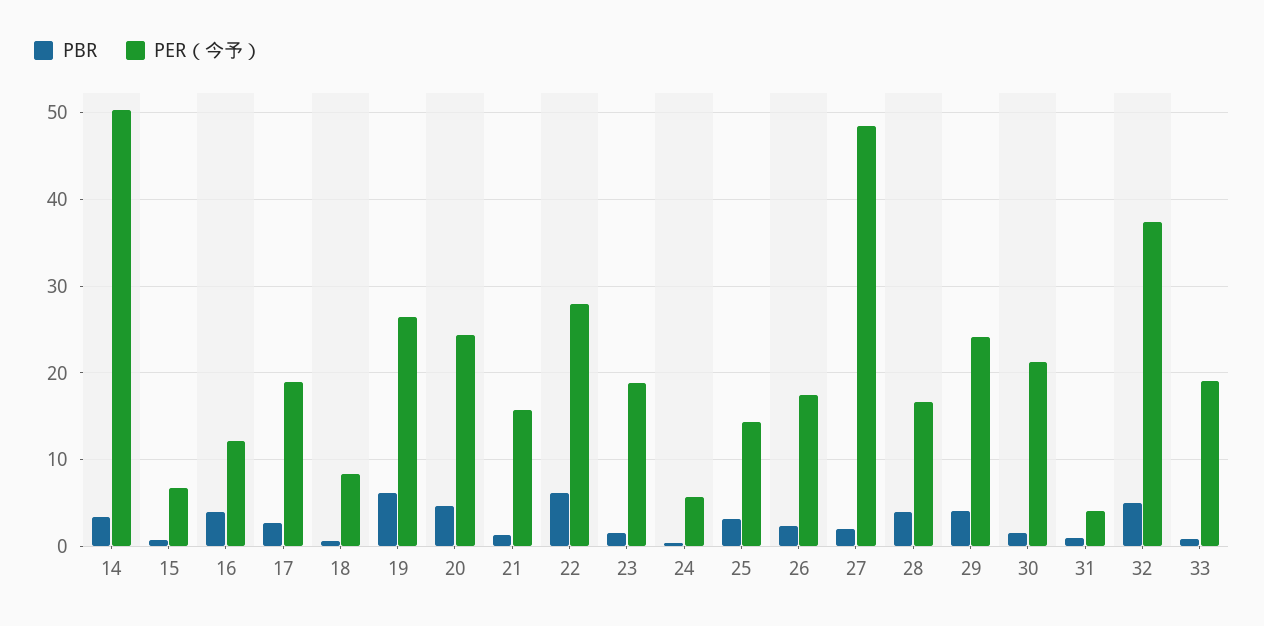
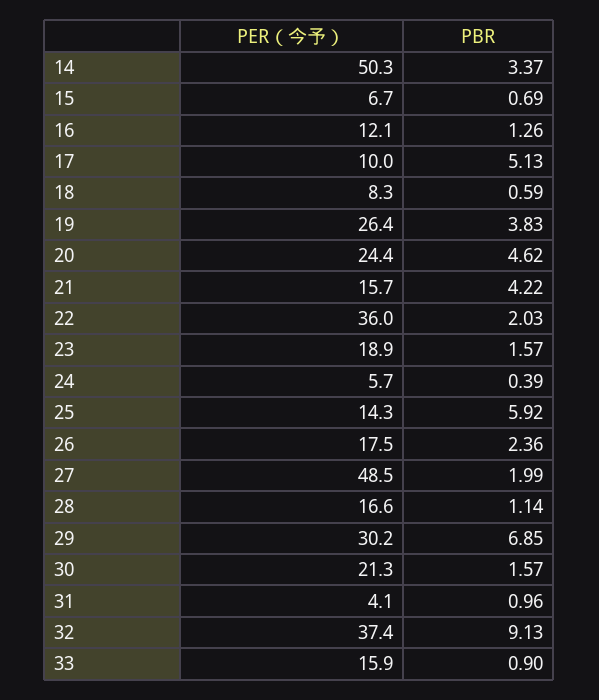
  {
    "PBR": {
      "14": 3.37,
      "15": 0.69,
-     "16": 4,
+     "16": 1.26,
-     "17": 3,
+     "17": 5.13,
      "18": 0.59,
-     "19": 6,
+     "19": 3.83,
      "20": 4.62,
-     "21": 1,
+     "21": 4.22,
-     "22": 6,
+     "22": 2.03,
      "23": 1.57,
      "24": 0.39,
-     "25": 3,
+     "25": 5.92,
      "26": 2.36,
      "27": 1.99,
-     "28": 4,
+     "28": 1.14,
-     "29": 4,
+     "29": 6.85,
      "30": 1.57,
      "31": 0.96,
-     "32": 5,
+     "32": 9.13,
      "33": 0.9
    },
    "PER（今予）": {
      "14": 50.3,
      "15": 6.7,
      "16": 12.1,
-     "17": 19,
+     "17": 10,
      "18": 8.3,
      "19": 26.4,
      "20": 24.4,
      "21": 15.7,
-     "22": 28,
+     "22": 36,
      "23": 18.9,
      "24": 5.7,
      "25": 14.3,
      "26": 17.5,
      "27": 48.5,
      "28": 16.6,
-     "29": 24,
+     "29": 30.2,
      "30": 21.3,
      "31": 4.1,
      "32": 37.4,
-     "33": 19
+     "33": 15.9
    }
  }

